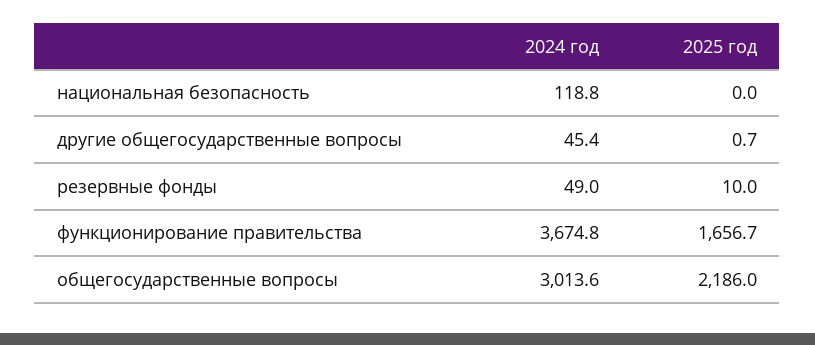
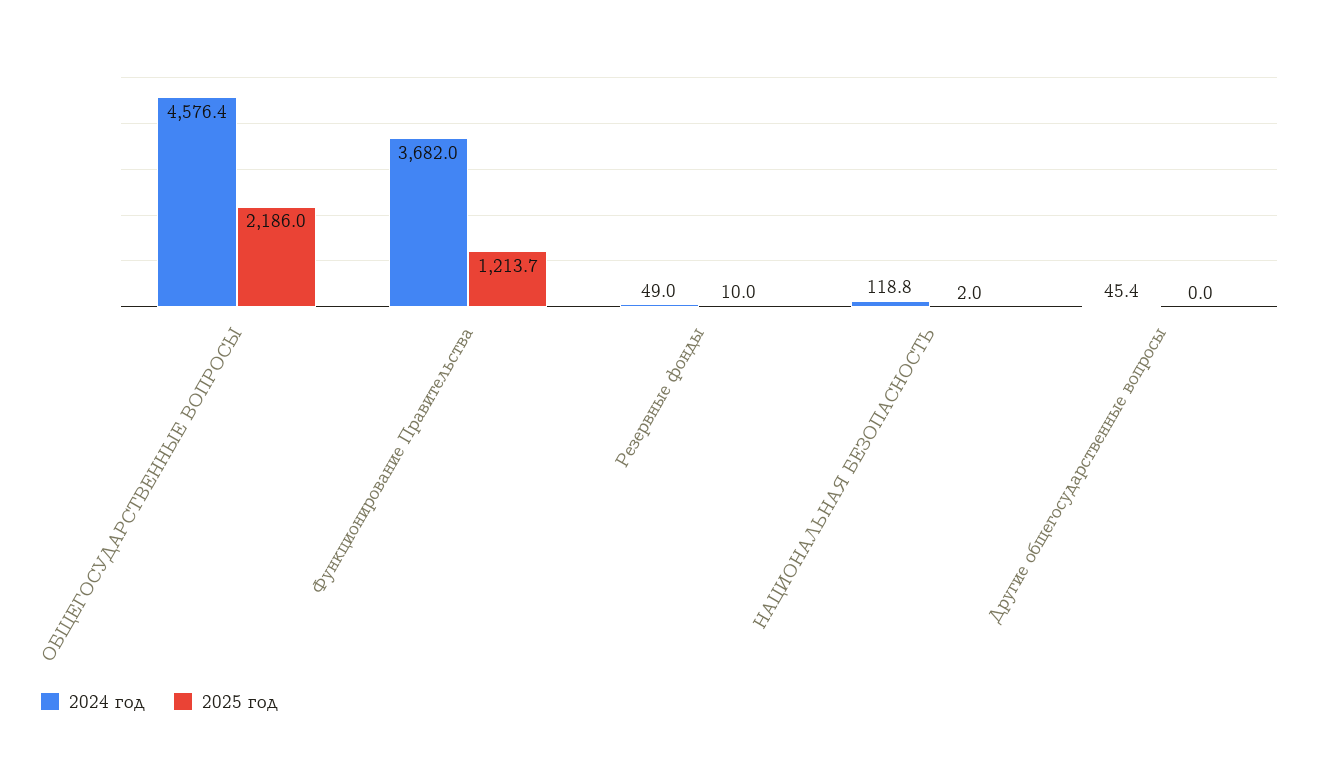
  {
    "2024 год": {
      "национальная безопасность": 118.8,
      "другие общегосударственные вопросы": 45.4,
      "резервные фонды": 49,
-     "функционирование правительства": 3674.8,
+     "функционирование правительства": 3682,
-     "общегосударственные вопросы": 3013.6
+     "общегосударственные вопросы": 4576.4
    },
    "2025 год": {
-     "национальная безопасность": 0,
+     "национальная безопасность": 2,
-     "другие общегосударственные вопросы": 0.7,
+     "другие общегосударственные вопросы": 0,
      "резервные фонды": 10,
-     "функционирование правительства": 1656.7,
+     "функционирование правительства": 1213.7,
      "общегосударственные вопросы": 2186
    }
  }

